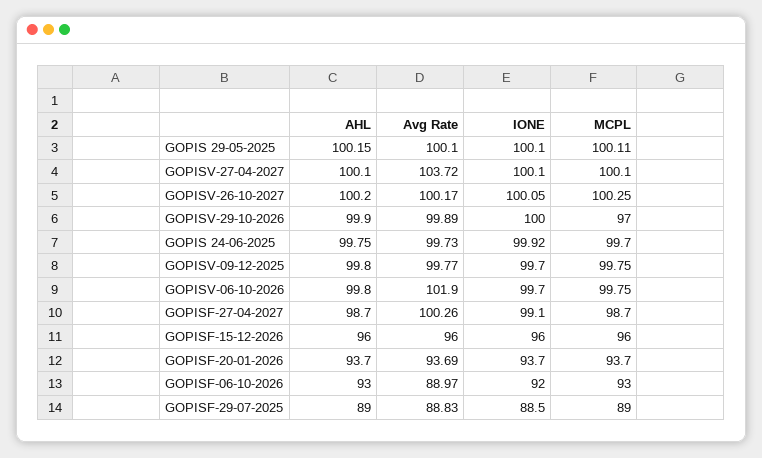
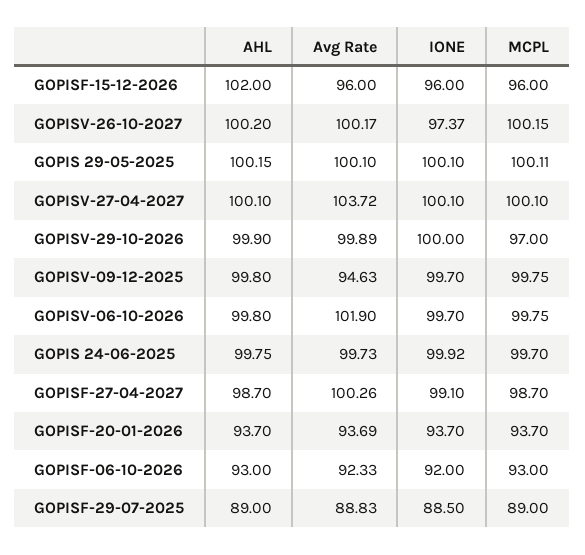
  {
    "AHL": {
      "GOPIS 29-05-2025": 100.15,
      "GOPISV-27-04-2027": 100.1,
      "GOPISV-26-10-2027": 100.2,
      "GOPISV-29-10-2026": 99.9,
      "GOPIS 24-06-2025": 99.75,
      "GOPISV-09-12-2025": 99.8,
      "GOPISV-06-10-2026": 99.8,
      "GOPISF-27-04-2027": 98.7,
-     "GOPISF-15-12-2026": 96,
+     "GOPISF-15-12-2026": 102,
      "GOPISF-20-01-2026": 93.7,
      "GOPISF-06-10-2026": 93,
      "GOPISF-29-07-2025": 89
    },
    "Avg Rate": {
      "GOPIS 29-05-2025": 100.1,
      "GOPISV-27-04-2027": 103.72,
      "GOPISV-26-10-2027": 100.17,
      "GOPISV-29-10-2026": 99.89,
      "GOPIS 24-06-2025": 99.73,
-     "GOPISV-09-12-2025": 99.77,
+     "GOPISV-09-12-2025": 94.63,
      "GOPISV-06-10-2026": 101.9,
      "GOPISF-27-04-2027": 100.26,
      "GOPISF-15-12-2026": 96,
      "GOPISF-20-01-2026": 93.69,
-     "GOPISF-06-10-2026": 88.97,
+     "GOPISF-06-10-2026": 92.33,
      "GOPISF-29-07-2025": 88.83
    },
    "IONE": {
      "GOPIS 29-05-2025": 100.1,
      "GOPISV-27-04-2027": 100.1,
-     "GOPISV-26-10-2027": 100.05,
+     "GOPISV-26-10-2027": 97.37,
      "GOPISV-29-10-2026": 100,
      "GOPIS 24-06-2025": 99.92,
      "GOPISV-09-12-2025": 99.7,
      "GOPISV-06-10-2026": 99.7,
      "GOPISF-27-04-2027": 99.1,
      "GOPISF-15-12-2026": 96,
      "GOPISF-20-01-2026": 93.7,
      "GOPISF-06-10-2026": 92,
      "GOPISF-29-07-2025": 88.5
    },
    "MCPL": {
      "GOPIS 29-05-2025": 100.11,
      "GOPISV-27-04-2027": 100.1,
-     "GOPISV-26-10-2027": 100.25,
+     "GOPISV-26-10-2027": 100.15,
      "GOPISV-29-10-2026": 97,
      "GOPIS 24-06-2025": 99.7,
      "GOPISV-09-12-2025": 99.75,
      "GOPISV-06-10-2026": 99.75,
      "GOPISF-27-04-2027": 98.7,
      "GOPISF-15-12-2026": 96,
      "GOPISF-20-01-2026": 93.7,
      "GOPISF-06-10-2026": 93,
      "GOPISF-29-07-2025": 89
    }
  }

